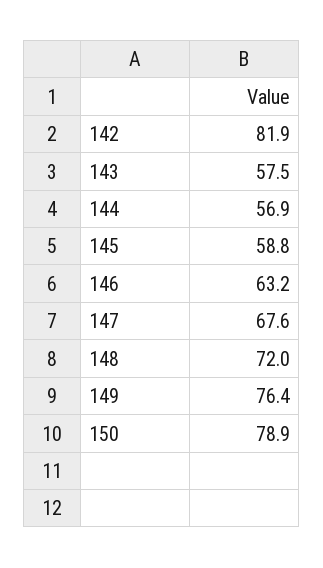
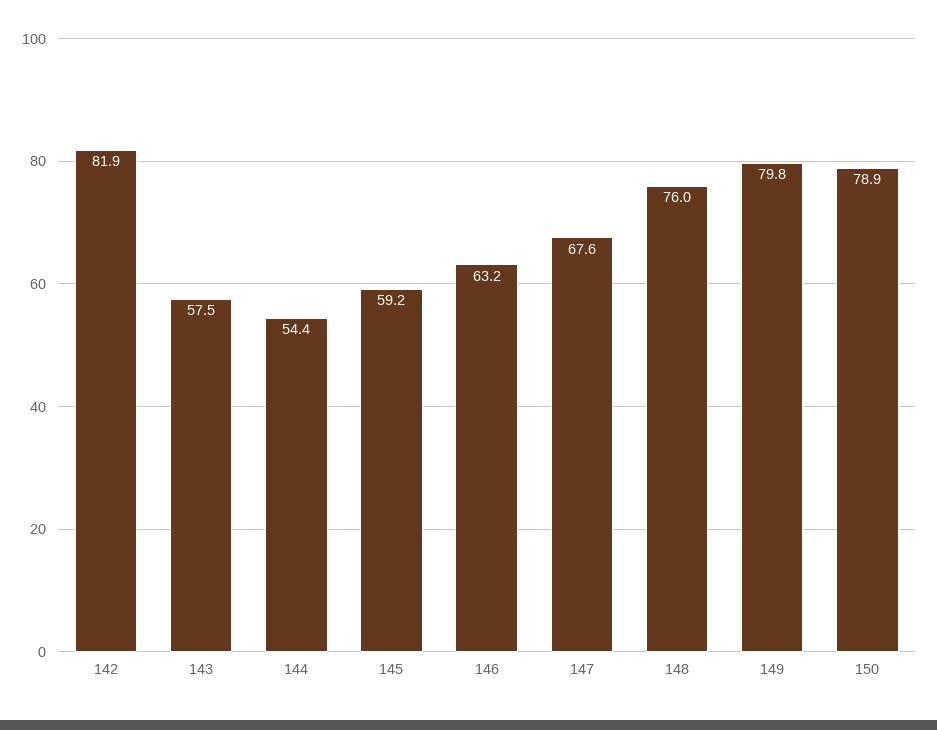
  {
    "142": 81.9,
    "143": 57.5,
-   "144": 56.9,
+   "144": 54.4,
-   "145": 58.8,
+   "145": 59.2,
    "146": 63.2,
    "147": 67.6,
-   "148": 72,
+   "148": 76,
-   "149": 76.4,
+   "149": 79.8,
    "150": 78.9
  }

